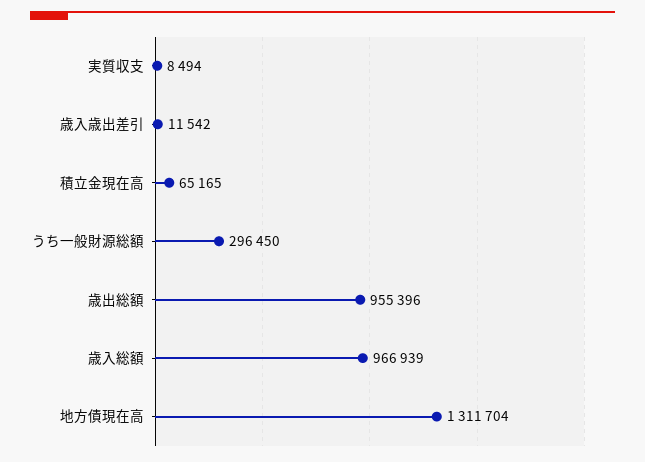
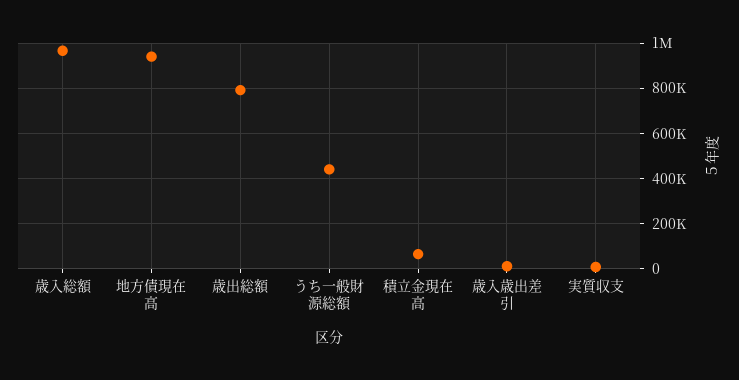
  {
    "実質収支": 8494,
    "歳入歳出差引": 11542,
    "積立金現在高": 65165,
-   "うち一般財源総額": 296450,
+   "うち一般財源総額": 450000,
-   "歳出総額": 955396,
+   "歳出総額": 800000,
    "歳入総額": 966939,
-   "地方債現在高": 1311704
+   "地方債現在高": 950000
  }

